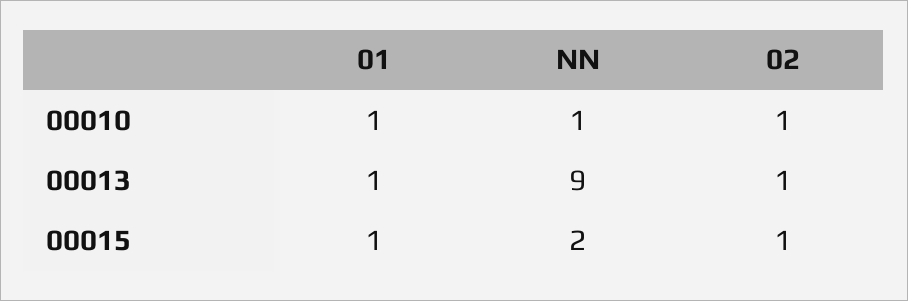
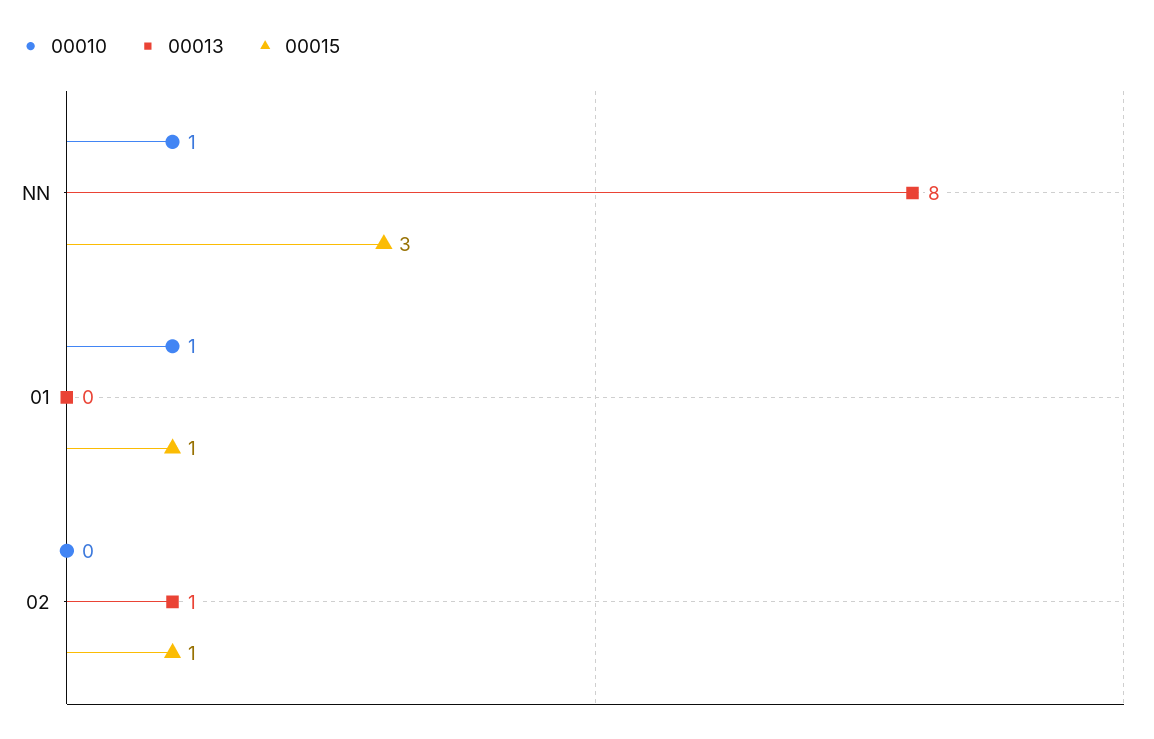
  {
    "00010": {
      "01": 1,
      "NN": 1,
-     "02": 1
+     "02": 0
    },
    "00013": {
-     "01": 1,
+     "01": 0,
-     "NN": 9,
+     "NN": 8,
      "02": 1
    },
    "00015": {
      "01": 1,
-     "NN": 2,
+     "NN": 3,
      "02": 1
    }
  }

